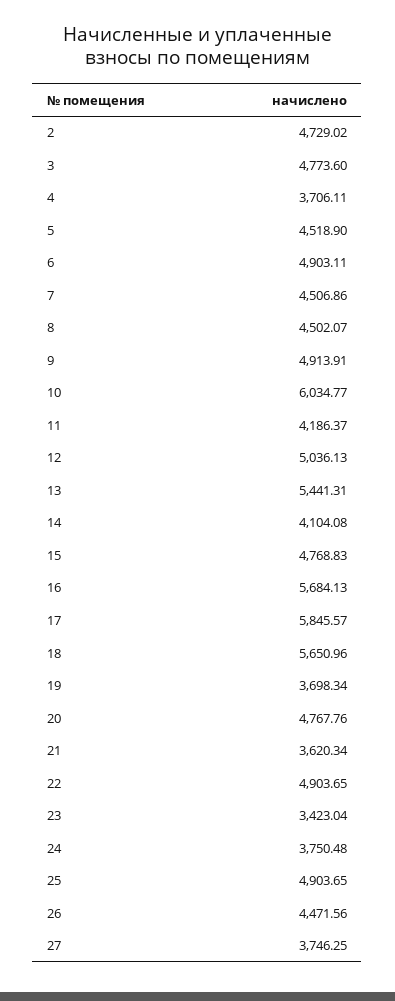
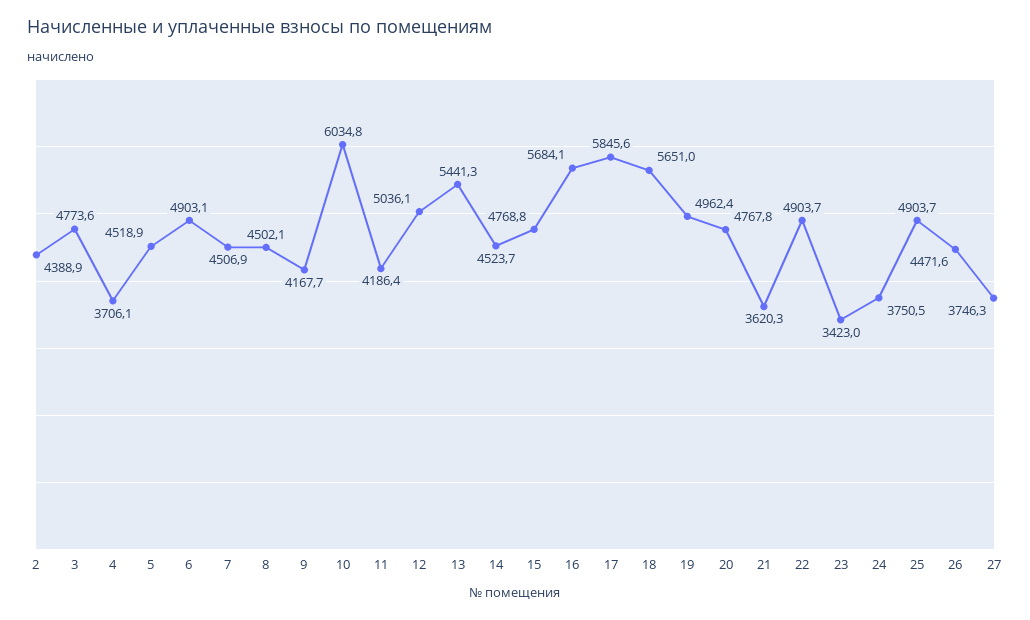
  {
-   "2": 4729.02,
+   "2": 4388.9,
    "3": 4773.6,
    "4": 3706.11,
    "5": 4518.9,
    "6": 4903.11,
    "7": 4506.86,
    "8": 4502.07,
-   "9": 4913.91,
+   "9": 4167.7,
    "10": 6034.77,
    "11": 4186.37,
    "12": 5036.13,
    "13": 5441.31,
-   "14": 4104.08,
+   "14": 4523.7,
    "15": 4768.83,
    "16": 5684.13,
    "17": 5845.57,
    "18": 5650.96,
-   "19": 3698.34,
+   "19": 4962.4,
    "20": 4767.76,
    "21": 3620.34,
    "22": 4903.65,
    "23": 3423.04,
    "24": 3750.48,
    "25": 4903.65,
    "26": 4471.56,
    "27": 3746.25
  }

